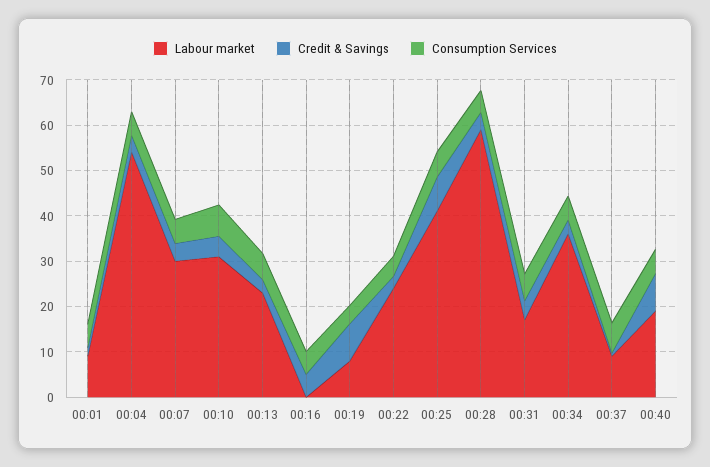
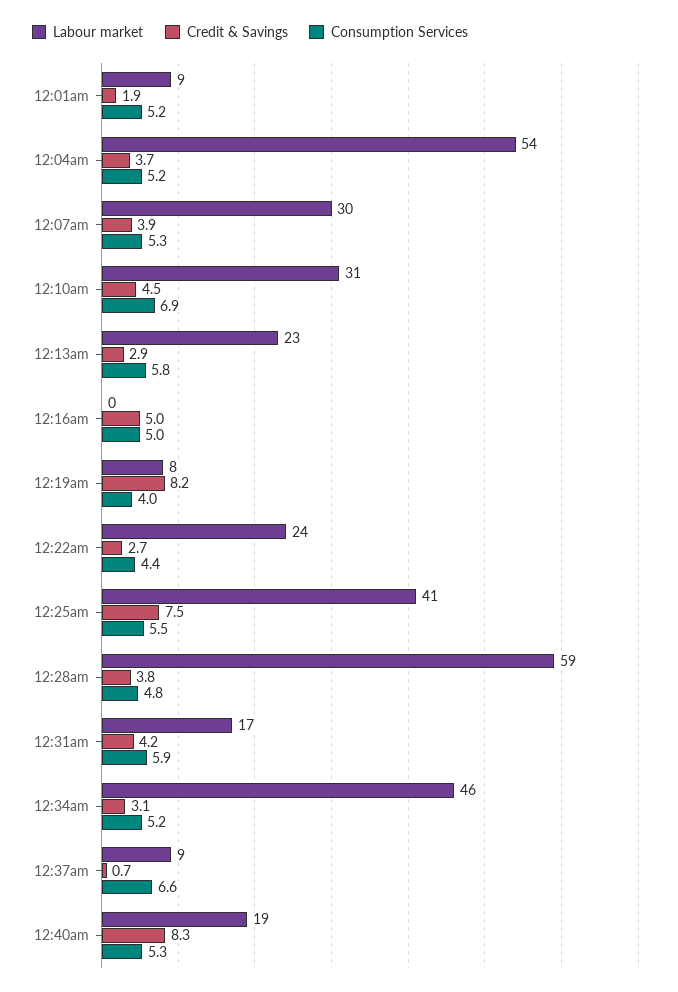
  {
    "Labour market": {
      "00:01": 9,
      "00:04": 54,
      "00:07": 30,
      "00:10": 31,
      "00:13": 23,
      "00:16": 0,
      "00:19": 8,
      "00:22": 24,
      "00:25": 41,
      "00:28": 59,
      "00:31": 17,
-     "00:34": 36,
+     "00:34": 46,
      "00:37": 9,
      "00:40": 19
    },
    "Credit & Savings": {
      "00:01": 1.9,
      "00:04": 3.7,
      "00:07": 3.9,
      "00:10": 4.5,
      "00:13": 2.9,
      "00:16": 5,
      "00:19": 8.2,
      "00:22": 2.7,
      "00:25": 7.5,
      "00:28": 3.8,
      "00:31": 4.2,
      "00:34": 3.1,
      "00:37": 0.7,
      "00:40": 8.3
    },
    "Consumption Services": {
      "00:01": 5.2,
      "00:04": 5.2,
      "00:07": 5.3,
      "00:10": 6.9,
      "00:13": 5.8,
      "00:16": 5,
      "00:19": 4,
      "00:22": 4.4,
      "00:25": 5.5,
      "00:28": 4.8,
      "00:31": 5.9,
      "00:34": 5.2,
      "00:37": 6.6,
      "00:40": 5.3
    }
  }

